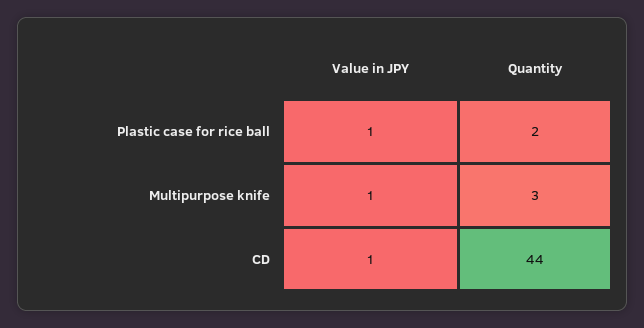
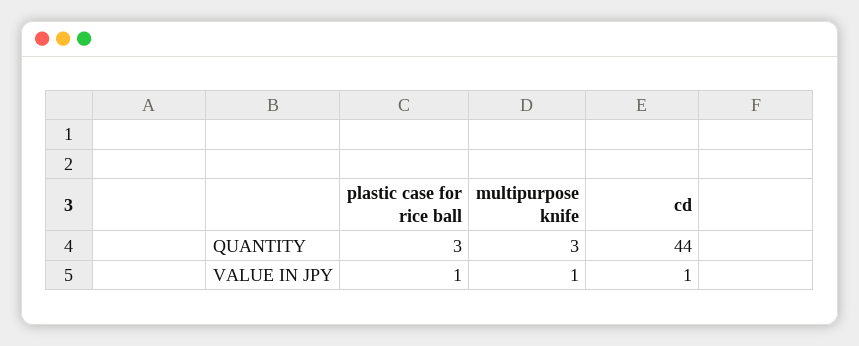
  {
    "Value in JPY": {
      "Plastic case for rice ball": 1,
      "Multipurpose knife": 1,
      "CD": 1
    },
    "Quantity": {
-     "Plastic case for rice ball": 2,
+     "Plastic case for rice ball": 3,
      "Multipurpose knife": 3,
      "CD": 44
    }
  }

